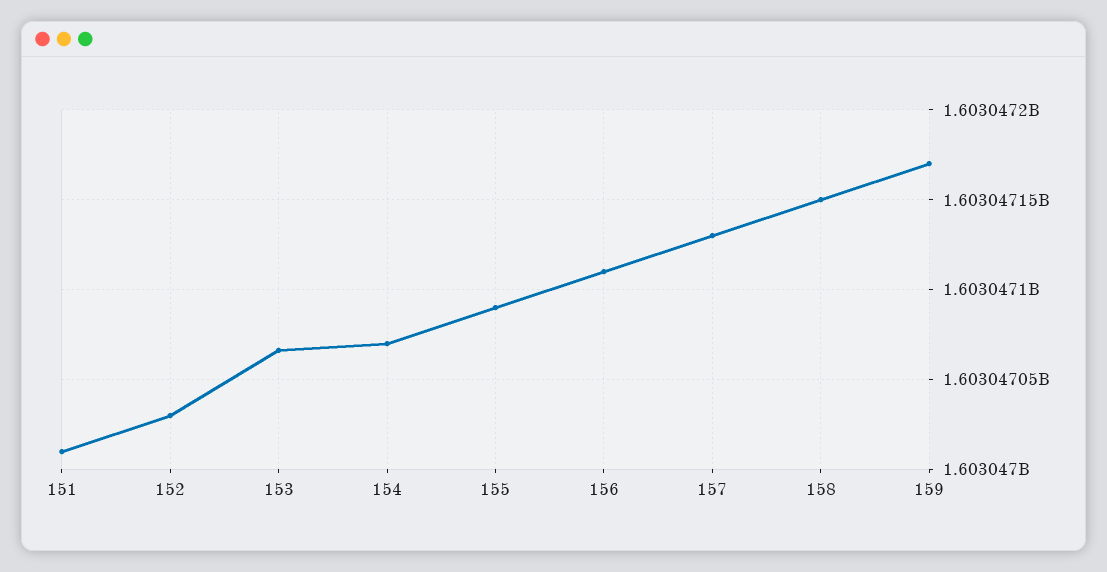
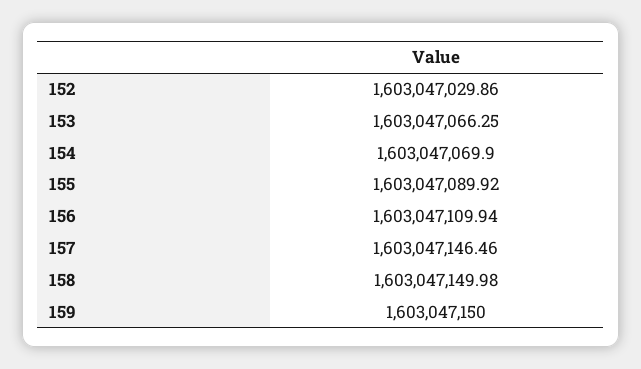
  {
-   "151": 1603047010,
    "152": 1603047029.86,
    "153": 1603047066.25,
    "154": 1603047069.9,
    "155": 1603047089.92,
    "156": 1603047109.94,
-   "157": 1603047130,
+   "157": 1603047146.46,
    "158": 1603047149.98,
-   "159": 1603047170
+   "159": 1603047150
  }

